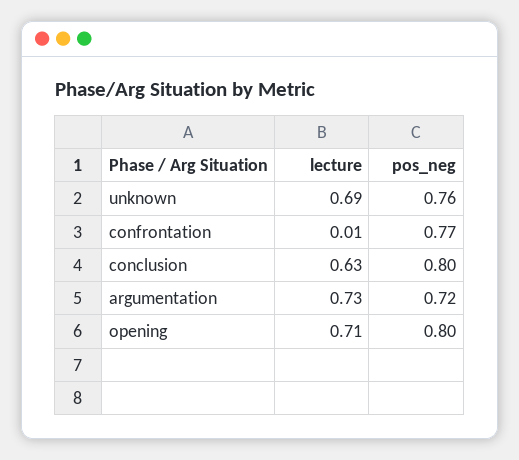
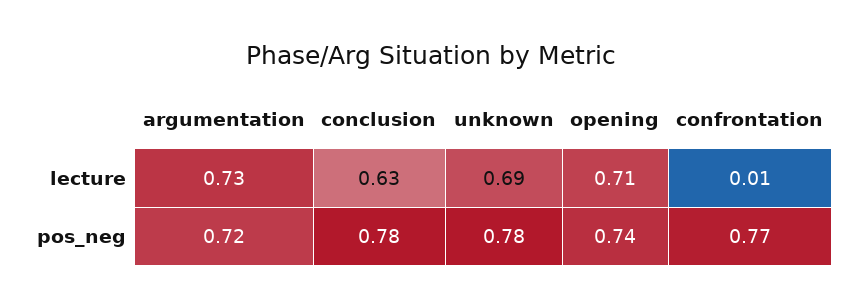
  {
    "lecture": {
      "unknown": 0.69,
      "confrontation": 0.01,
      "conclusion": 0.63,
      "argumentation": 0.73,
      "opening": 0.71
    },
    "pos_neg": {
-     "unknown": 0.76,
+     "unknown": 0.78,
      "confrontation": 0.77,
-     "conclusion": 0.8,
+     "conclusion": 0.78,
      "argumentation": 0.72,
-     "opening": 0.8
+     "opening": 0.74
    }
  }

